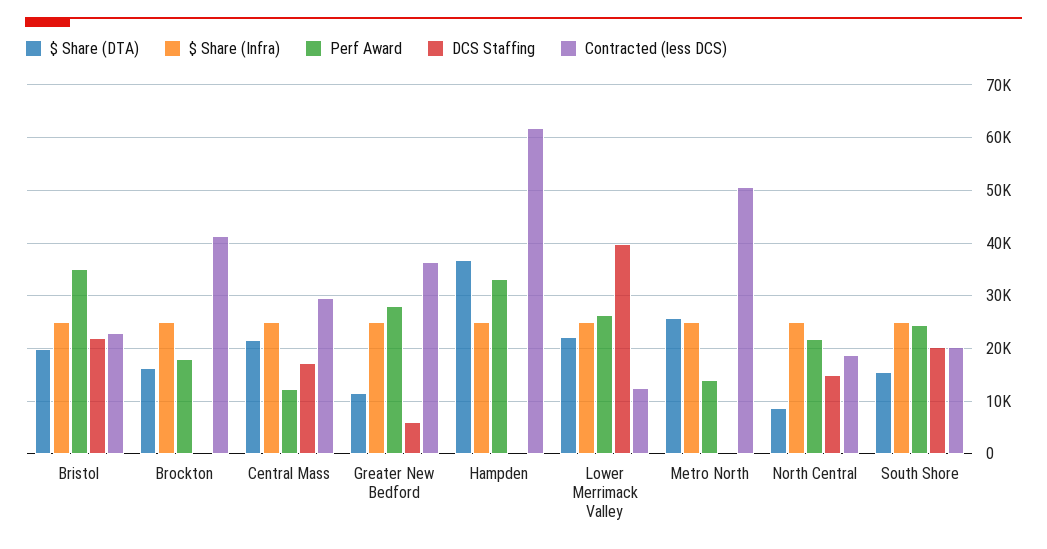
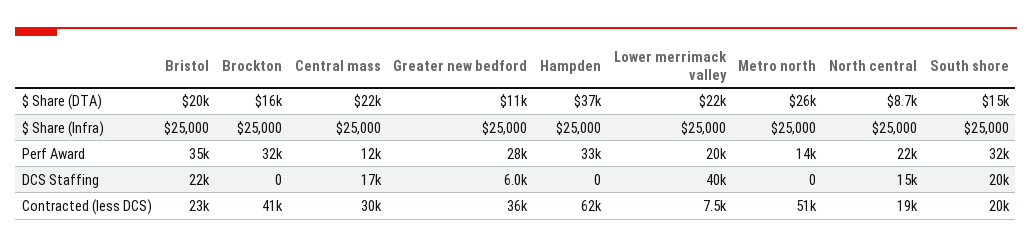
  {
    "$ Share (DTA)": {
      "Bristol": 20000,
      "Brockton": 16000,
      "Central Mass": 22000,
      "Greater New Bedford": 11000,
      "Hampden": 37000,
      "Lower Merrimack Valley": 22000,
      "Metro North": 26000,
      "North Central": 8700,
      "South Shore": 15000
    },
    "$ Share (Infra)": {
      "Bristol": 25000,
      "Brockton": 25000,
      "Central Mass": 25000,
      "Greater New Bedford": 25000,
      "Hampden": 25000,
      "Lower Merrimack Valley": 25000,
      "Metro North": 25000,
      "North Central": 25000,
      "South Shore": 25000
    },
    "Perf Award": {
      "Bristol": 35000,
-     "Brockton": 18000,
+     "Brockton": 32000,
      "Central Mass": 12000,
      "Greater New Bedford": 28000,
      "Hampden": 33000,
-     "Lower Merrimack Valley": 26000,
+     "Lower Merrimack Valley": 20000,
      "Metro North": 14000,
      "North Central": 22000,
-     "South Shore": 24000
+     "South Shore": 32000
    },
    "DCS Staffing": {
      "Bristol": 22000,
      "Brockton": 0,
      "Central Mass": 17000,
      "Greater New Bedford": 6000,
      "Hampden": 0,
      "Lower Merrimack Valley": 40000,
      "Metro North": 0,
      "North Central": 15000,
      "South Shore": 20000
    },
    "Contracted (less DCS)": {
      "Bristol": 23000,
      "Brockton": 41000,
      "Central Mass": 30000,
      "Greater New Bedford": 36000,
      "Hampden": 62000,
-     "Lower Merrimack Valley": 12000,
+     "Lower Merrimack Valley": 7500,
      "Metro North": 51000,
      "North Central": 19000,
      "South Shore": 20000
    }
  }

